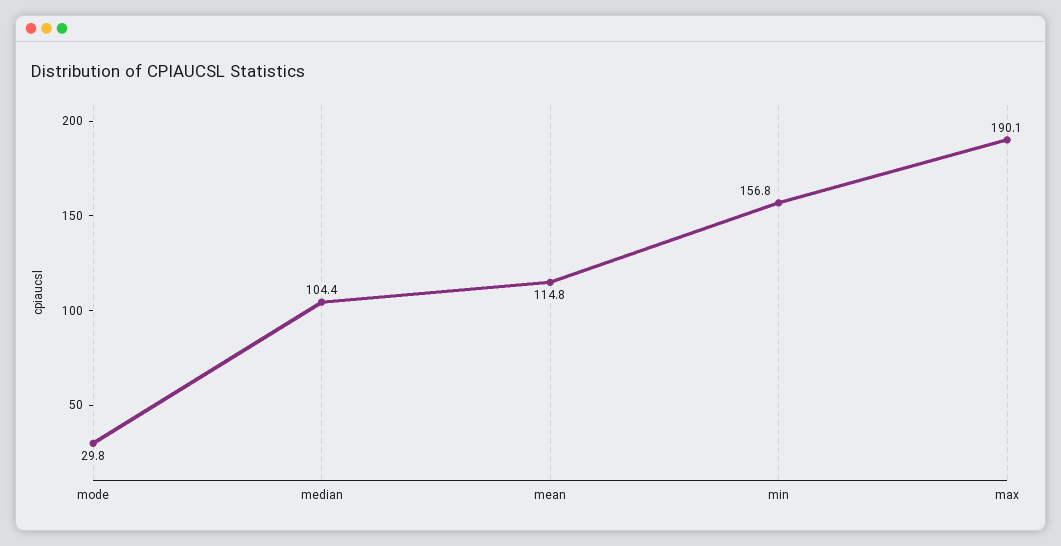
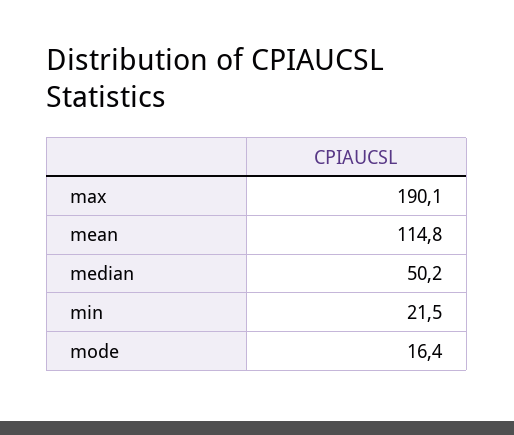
  {
-   "mode": 29.8,
+   "mode": 16.4,
-   "median": 104.4,
+   "median": 50.2,
    "mean": 114.8,
-   "min": 156.8,
+   "min": 21.5,
    "max": 190.1
  }

